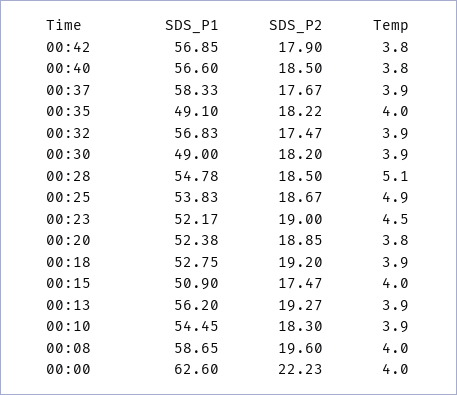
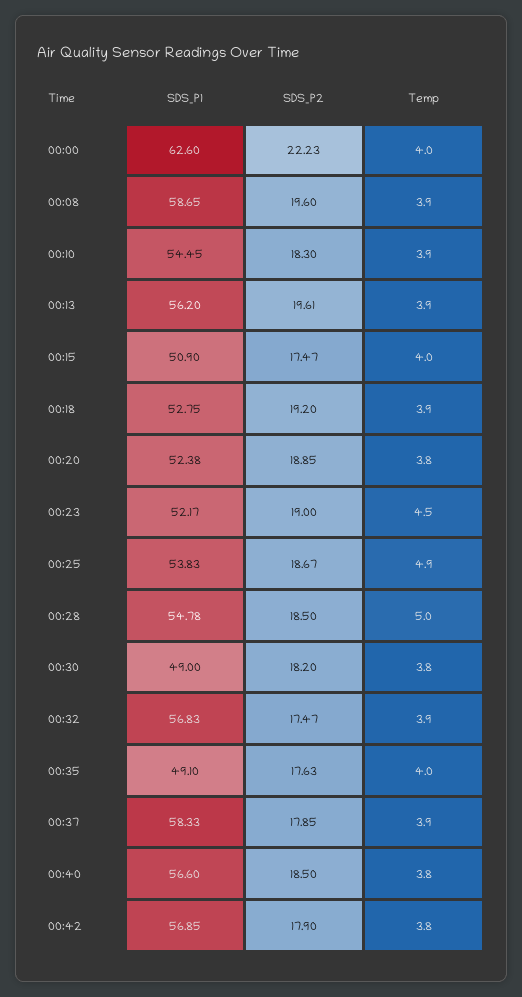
  {
    "SDS_P1": {
      "00:42": 56.85,
      "00:40": 56.6,
      "00:37": 58.33,
      "00:35": 49.1,
      "00:32": 56.83,
      "00:30": 49,
      "00:28": 54.78,
      "00:25": 53.83,
      "00:23": 52.17,
      "00:20": 52.38,
      "00:18": 52.75,
      "00:15": 50.9,
      "00:13": 56.2,
      "00:10": 54.45,
      "00:08": 58.65,
      "00:00": 62.6
    },
    "SDS_P2": {
      "00:42": 17.9,
      "00:40": 18.5,
-     "00:37": 17.67,
+     "00:37": 17.85,
-     "00:35": 18.22,
+     "00:35": 17.63,
      "00:32": 17.47,
      "00:30": 18.2,
      "00:28": 18.5,
      "00:25": 18.67,
      "00:23": 19,
      "00:20": 18.85,
      "00:18": 19.2,
      "00:15": 17.47,
-     "00:13": 19.27,
+     "00:13": 19.61,
      "00:10": 18.3,
      "00:08": 19.6,
      "00:00": 22.23
    },
    "Temp": {
      "00:42": 3.8,
      "00:40": 3.8,
      "00:37": 3.9,
      "00:35": 4,
      "00:32": 3.9,
-     "00:30": 3.9,
+     "00:30": 3.8,
-     "00:28": 5.1,
+     "00:28": 5,
      "00:25": 4.9,
      "00:23": 4.5,
      "00:20": 3.8,
      "00:18": 3.9,
      "00:15": 4,
      "00:13": 3.9,
      "00:10": 3.9,
-     "00:08": 4,
+     "00:08": 3.9,
      "00:00": 4
    }
  }

